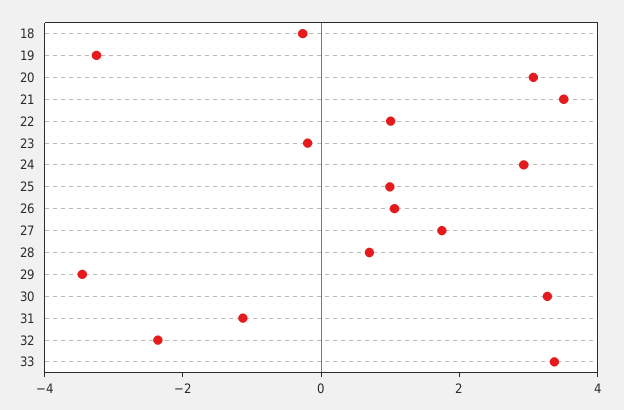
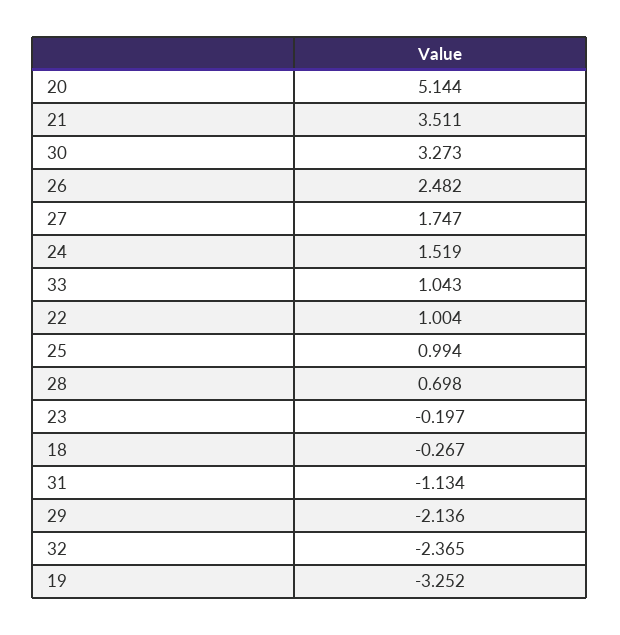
  {
    "18": -0.267,
    "19": -3.252,
-   "20": 3,
+   "20": 5.144,
    "21": 3.511,
    "22": 1.004,
    "23": -0.197,
-   "24": 3,
+   "24": 1.519,
    "25": 0.994,
-   "26": 1,
+   "26": 2.482,
    "27": 1.747,
    "28": 0.698,
-   "29": -3.5,
+   "29": -2.136,
    "30": 3.273,
    "31": -1.134,
    "32": -2.365,
-   "33": 3.5
+   "33": 1.043
  }

